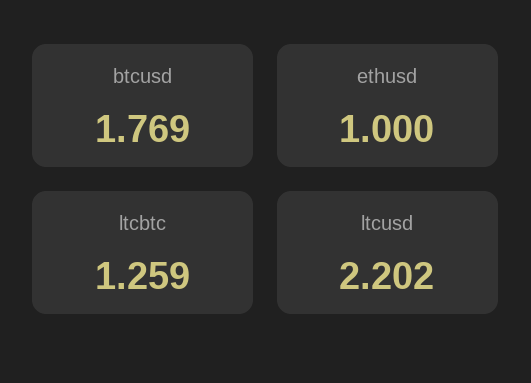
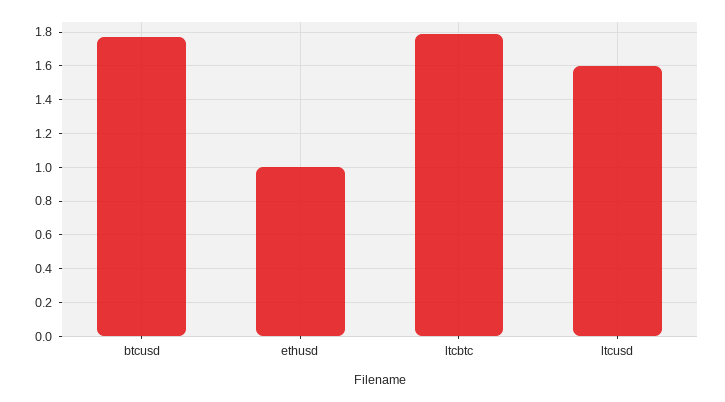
  {
    "btcusd": 1.769,
    "ethusd": 1,
-   "ltcbtc": 1.259,
+   "ltcbtc": 1.8,
-   "ltcusd": 2.202
+   "ltcusd": 1.6
  }

